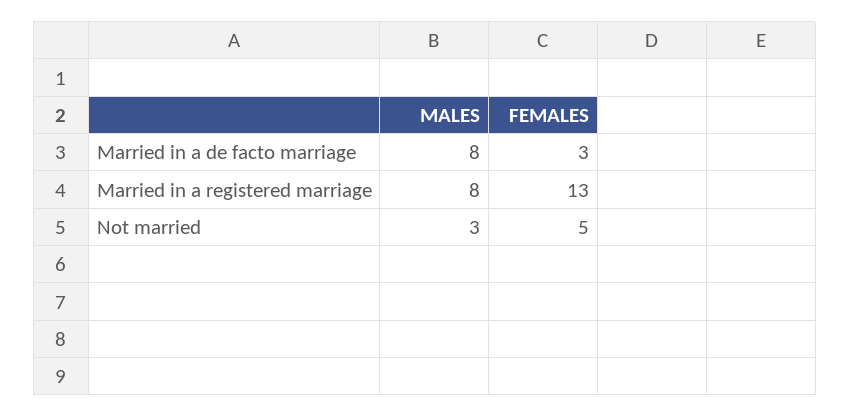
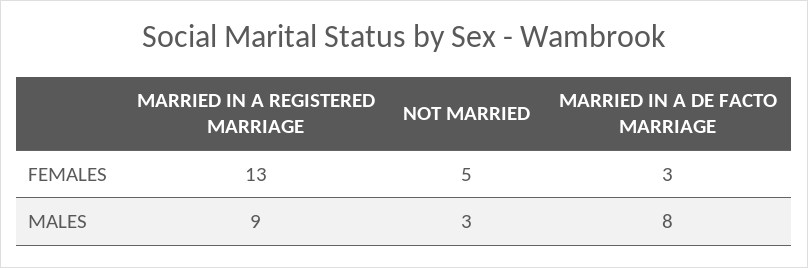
  {
    "MALES": {
      "Married in a de facto marriage": 8,
-     "Married in a registered marriage": 8,
+     "Married in a registered marriage": 9,
      "Not married": 3
    },
    "FEMALES": {
      "Married in a de facto marriage": 3,
      "Married in a registered marriage": 13,
      "Not married": 5
    }
  }

